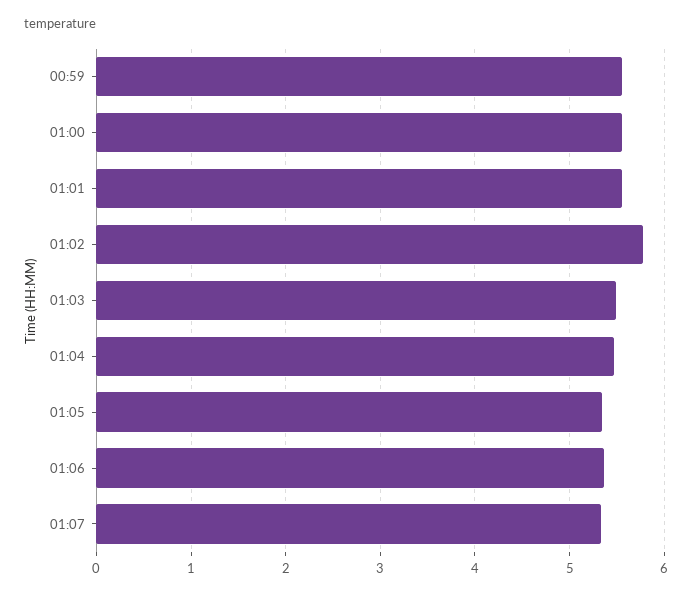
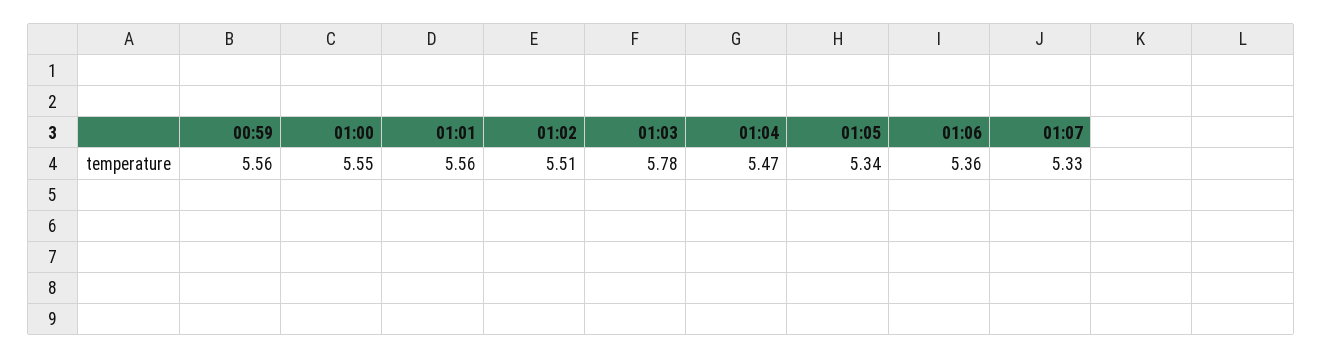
  {
    "00:59": 5.56,
    "01:00": 5.55,
    "01:01": 5.56,
-   "01:02": 5.8,
+   "01:02": 5.51,
-   "01:03": 5.5,
+   "01:03": 5.78,
    "01:04": 5.47,
    "01:05": 5.34,
    "01:06": 5.36,
    "01:07": 5.33
  }

